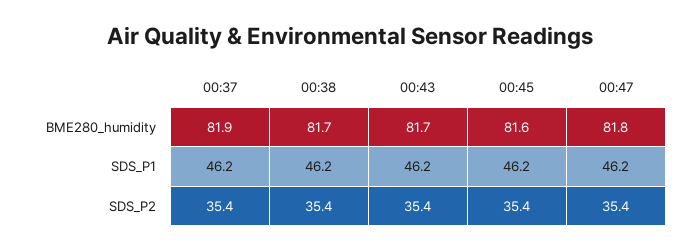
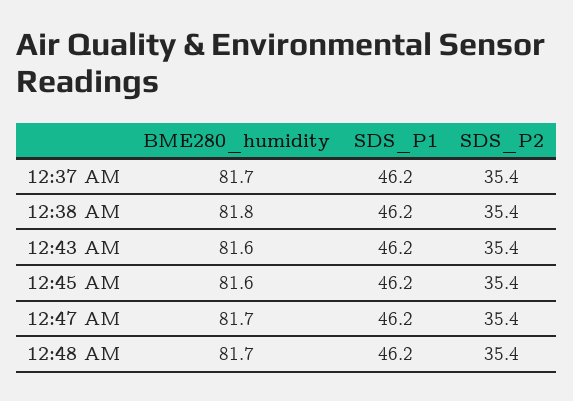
  {
    "00:37": {
-     "BME280_humidity": 81.9,
+     "BME280_humidity": 81.7,
      "SDS_P1": 46.2,
      "SDS_P2": 35.4
    },
    "00:38": {
-     "BME280_humidity": 81.7,
+     "BME280_humidity": 81.8,
      "SDS_P1": 46.2,
      "SDS_P2": 35.4
    },
    "00:43": {
-     "BME280_humidity": 81.7,
+     "BME280_humidity": 81.6,
      "SDS_P1": 46.2,
      "SDS_P2": 35.4
    },
    "00:45": {
      "BME280_humidity": 81.6,
      "SDS_P1": 46.2,
      "SDS_P2": 35.4
    },
    "00:47": {
-     "BME280_humidity": 81.8,
+     "BME280_humidity": 81.7,
      "SDS_P1": 46.2,
      "SDS_P2": 35.4
-   }
+   },
+   "12:48 AM": {
+     "BME280_humidity": 81.7,
+     "SDS_P1": 46.2,
+     "SDS_P2": 35.4
+   }
  }

